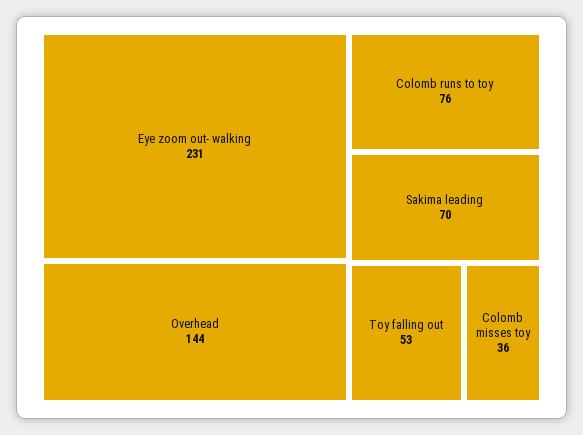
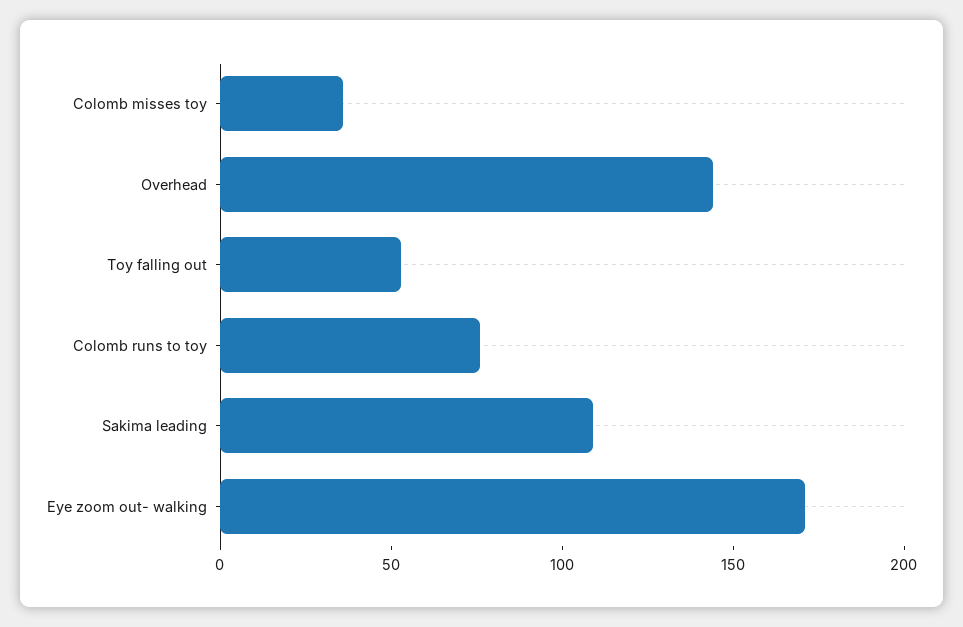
  {
-   "Eye zoom out- walking": 231,
+   "Eye zoom out- walking": 170,
    "Overhead": 144,
    "Colomb runs to toy": 76,
-   "Sakima leading": 70,
+   "Sakima leading": 110,
    "Toy falling out": 53,
    "Colomb misses toy": 36
  }

